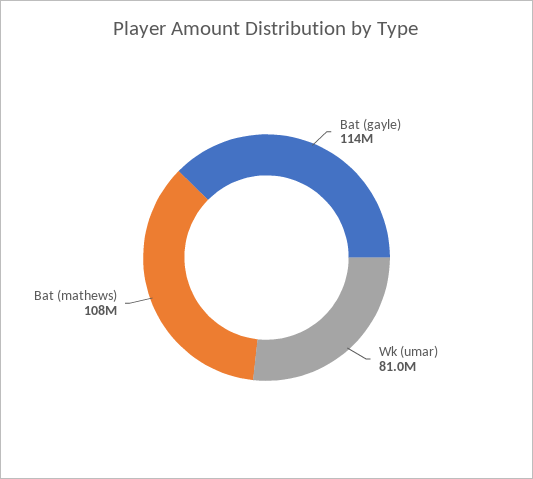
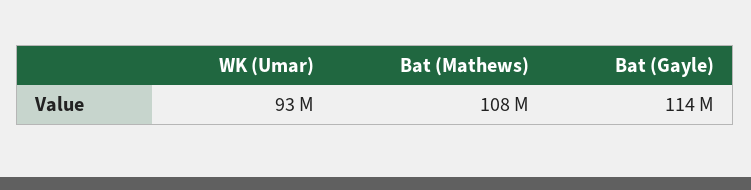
  {
    "Bat (gayle)": 114000000,
-   "Wk (umar)": 81000000,
+   "Wk (umar)": 93000000,
    "Bat (mathews)": 108000000
  }

